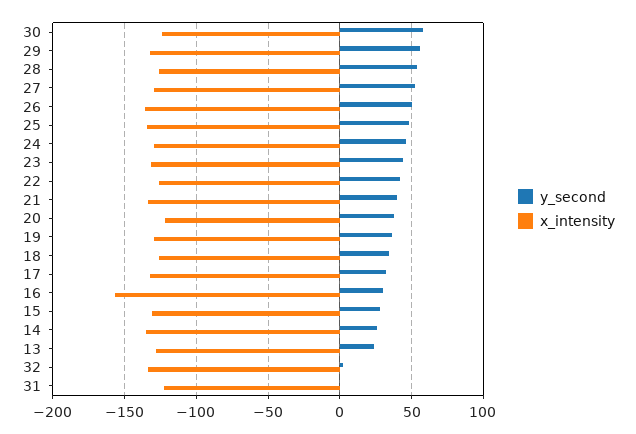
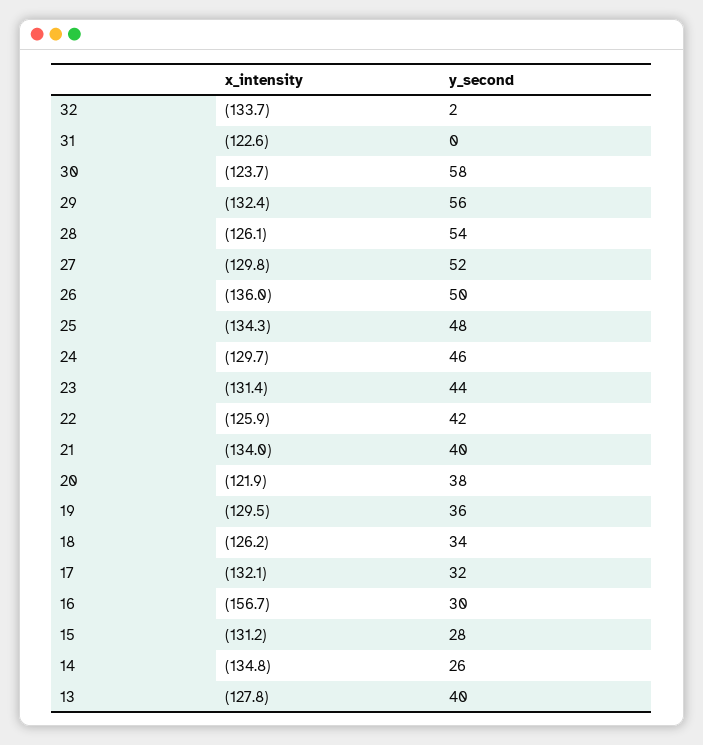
  {
    "y_second": {
      "30": 58,
      "29": 56,
      "28": 54,
      "27": 52,
      "26": 50,
      "25": 48,
      "24": 46,
      "23": 44,
      "22": 42,
      "21": 40,
      "20": 38,
      "19": 36,
      "18": 34,
      "17": 32,
      "16": 30,
      "15": 28,
      "14": 26,
-     "13": 25,
+     "13": 40,
      "32": 2,
      "31": 0
    },
    "x_intensity": {
      "30": -123.7,
      "29": -132.4,
      "28": -126.1,
      "27": -129.8,
      "26": -136,
      "25": -134.3,
      "24": -129.7,
      "23": -131.4,
      "22": -125.9,
      "21": -134,
      "20": -121.9,
      "19": -129.5,
      "18": -126.2,
      "17": -132.1,
      "16": -156.7,
      "15": -131.2,
      "14": -134.8,
      "13": -127.8,
      "32": -133.7,
      "31": -122.6
    }
  }

